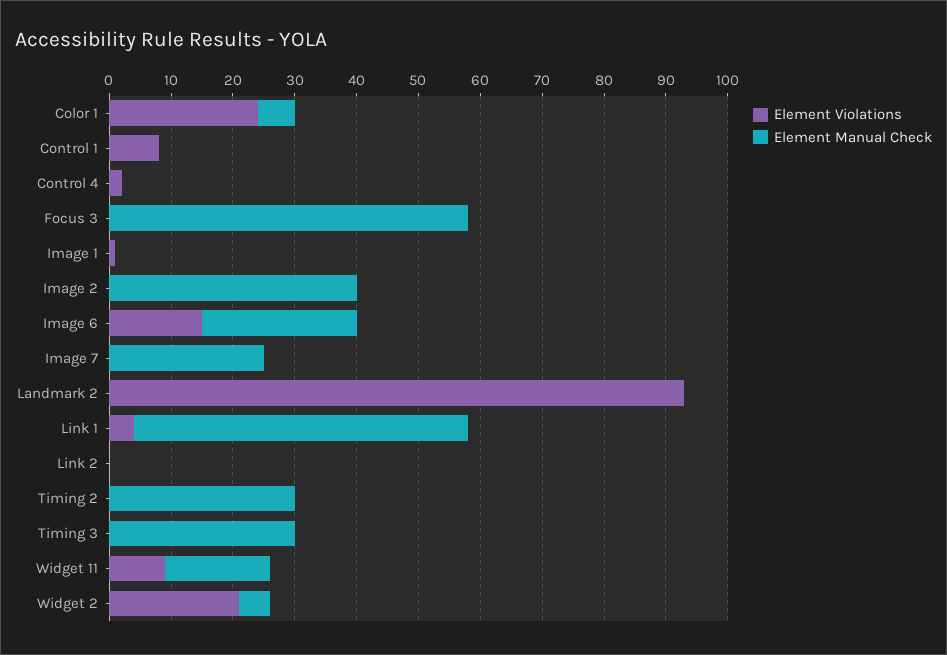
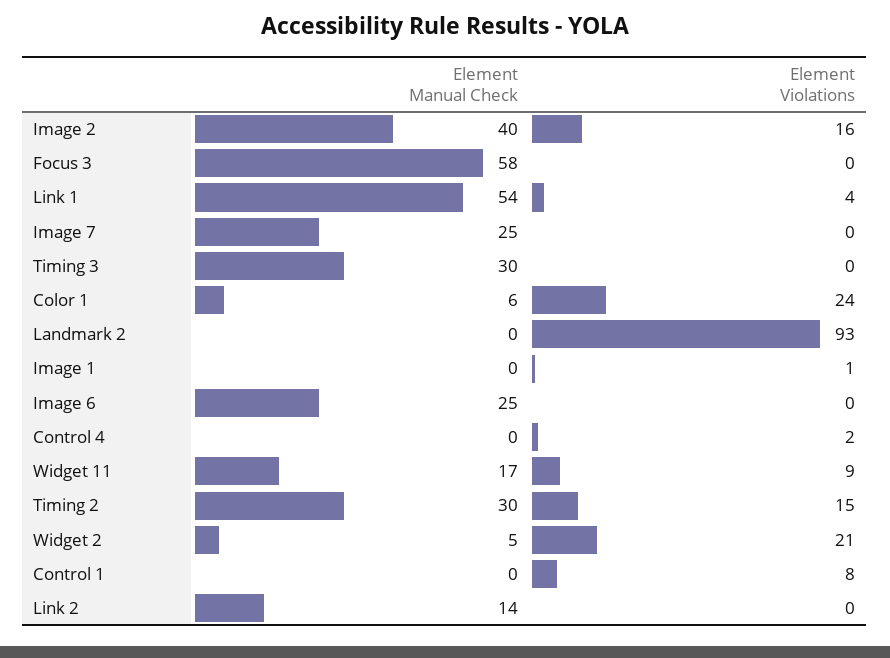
  {
    "Element Violations": {
      "Color 1": 24,
      "Control 1": 8,
      "Control 4": 2,
      "Focus 3": 0,
      "Image 1": 1,
-     "Image 2": 0,
+     "Image 2": 16,
-     "Image 6": 15,
+     "Image 6": 0,
      "Image 7": 0,
      "Landmark 2": 93,
      "Link 1": 4,
      "Link 2": 0,
-     "Timing 2": 0,
+     "Timing 2": 15,
      "Timing 3": 0,
      "Widget 11": 9,
      "Widget 2": 21
    },
    "Element Manual Check": {
      "Color 1": 6,
      "Control 1": 0,
      "Control 4": 0,
      "Focus 3": 58,
      "Image 1": 0,
      "Image 2": 40,
      "Image 6": 25,
      "Image 7": 25,
      "Landmark 2": 0,
      "Link 1": 54,
-     "Link 2": 0,
+     "Link 2": 14,
      "Timing 2": 30,
      "Timing 3": 30,
      "Widget 11": 17,
      "Widget 2": 5
    }
  }

